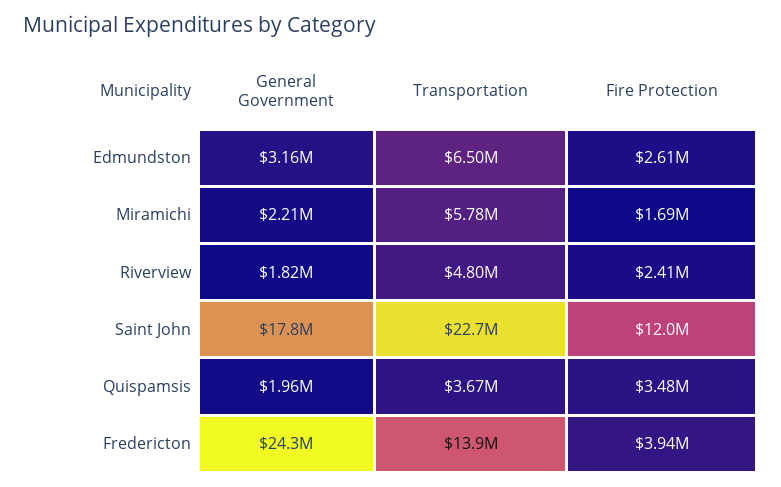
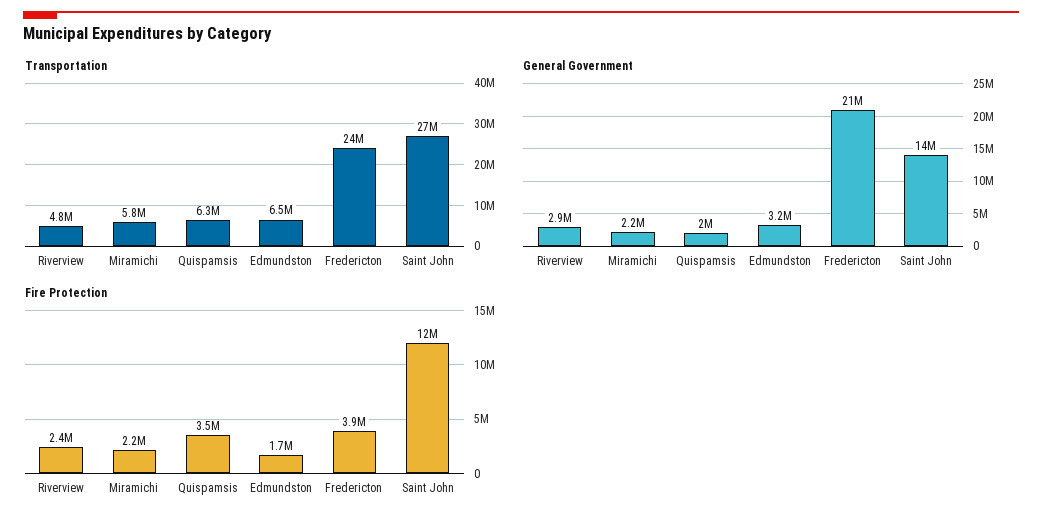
  {
    "General Government": {
      "Edmundston": 3160000,
      "Miramichi": 2210000,
-     "Riverview": 1820000,
+     "Riverview": 2900000,
-     "Saint John": 17800000,
+     "Saint John": 14000000,
      "Quispamsis": 1960000,
-     "Fredericton": 24300000
+     "Fredericton": 21000000
    },
    "Transportation": {
      "Edmundston": 6500000,
      "Miramichi": 5780000,
      "Riverview": 4800000,
-     "Saint John": 22700000,
+     "Saint John": 27000000,
-     "Quispamsis": 3670000,
+     "Quispamsis": 6300000,
-     "Fredericton": 13900000
+     "Fredericton": 24000000
    },
    "Fire Protection": {
-     "Edmundston": 2610000,
+     "Edmundston": 1700000,
-     "Miramichi": 1690000,
+     "Miramichi": 2200000,
      "Riverview": 2410000,
      "Saint John": 12000000,
      "Quispamsis": 3480000,
      "Fredericton": 3940000
    }
  }

